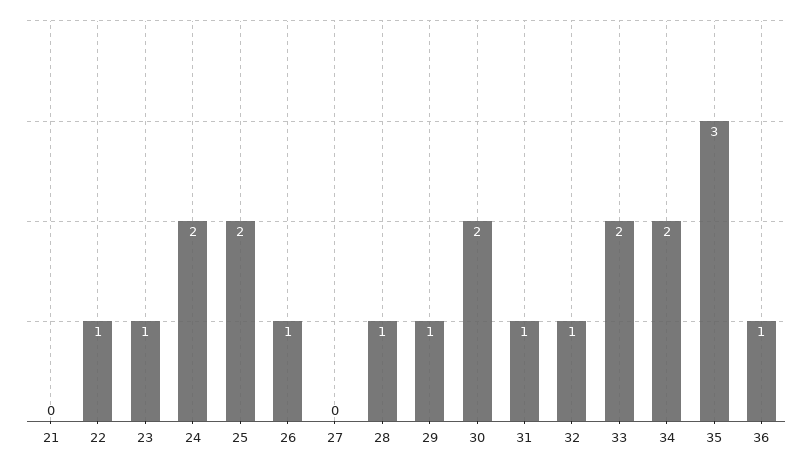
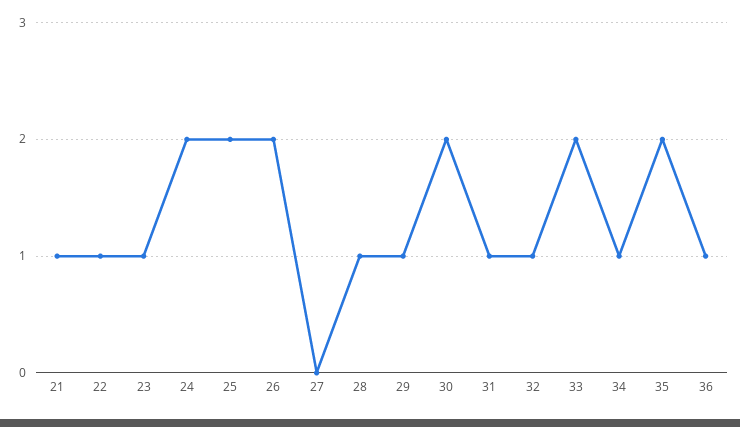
  {
-   "21": 0,
+   "21": 1,
    "22": 1,
    "23": 1,
    "24": 2,
    "25": 2,
-   "26": 1,
+   "26": 2,
    "27": 0,
    "28": 1,
    "29": 1,
    "30": 2,
    "31": 1,
    "32": 1,
    "33": 2,
-   "34": 2,
+   "34": 1,
-   "35": 3,
+   "35": 2,
    "36": 1
  }

